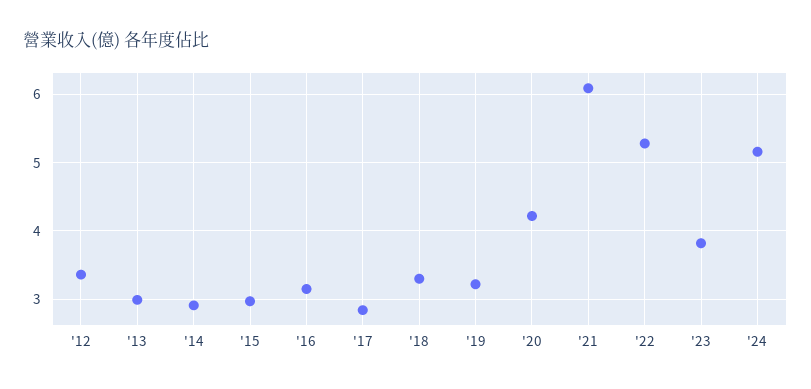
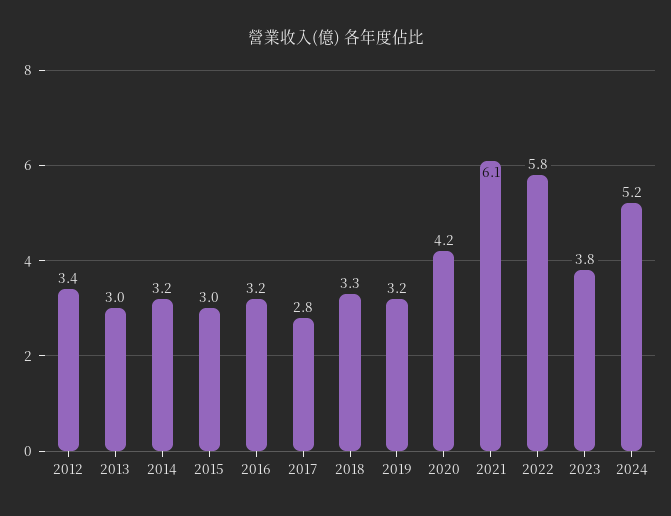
  {
    "'12": 3.4,
    "'13": 3,
-   "'14": 2.9,
+   "'14": 3.2,
    "'15": 3,
    "'16": 3.2,
    "'17": 2.8,
    "'18": 3.3,
    "'19": 3.2,
    "'20": 4.2,
    "'21": 6.1,
-   "'22": 5.3,
+   "'22": 5.8,
    "'23": 3.8,
    "'24": 5.2
  }

